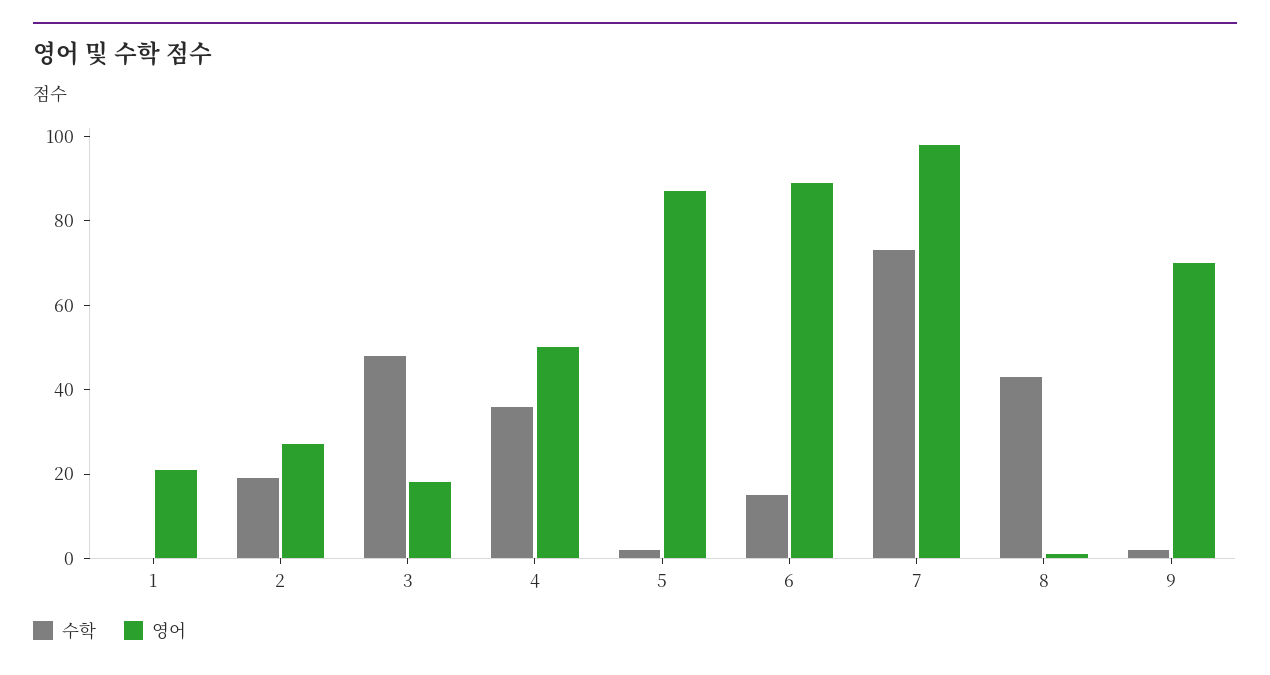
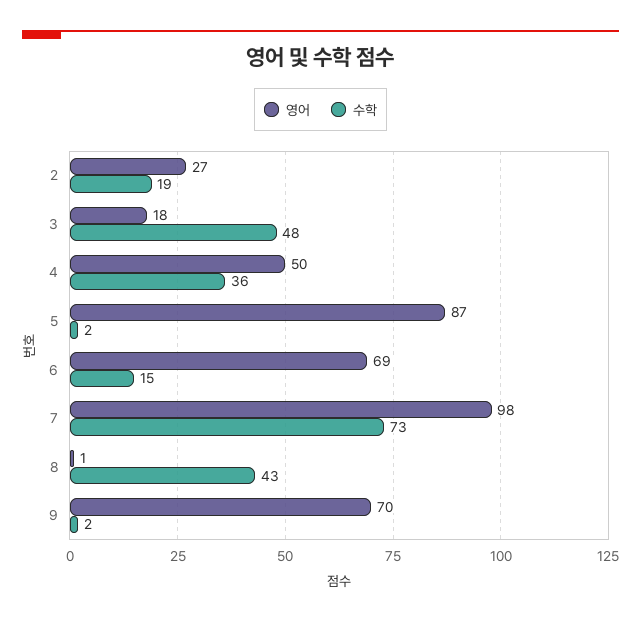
  {
    "수학": {
-     "1": 0,
      "2": 19,
      "3": 48,
      "4": 36,
      "5": 2,
      "6": 15,
      "7": 73,
      "8": 43,
      "9": 2
    },
    "영어": {
-     "1": 20,
      "2": 27,
      "3": 18,
      "4": 50,
      "5": 87,
-     "6": 90,
+     "6": 69,
      "7": 98,
      "8": 1,
      "9": 70
    }
  }

